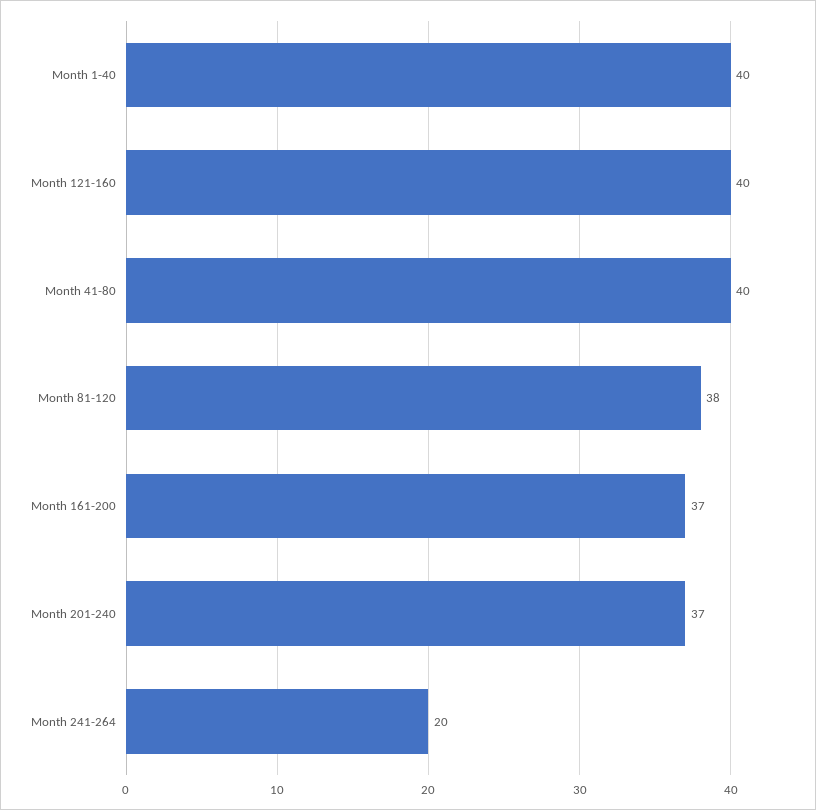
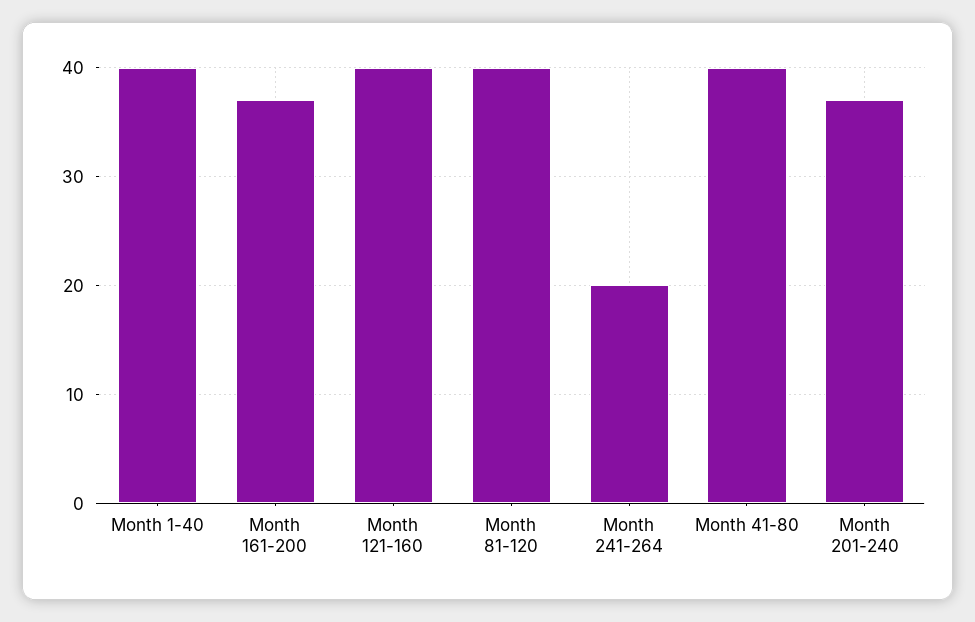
  {
    "Month 1-40": 40,
    "Month 121-160": 40,
    "Month 41-80": 40,
-   "Month 81-120": 38,
+   "Month 81-120": 40,
    "Month 161-200": 37,
    "Month 201-240": 37,
    "Month 241-264": 20
  }

